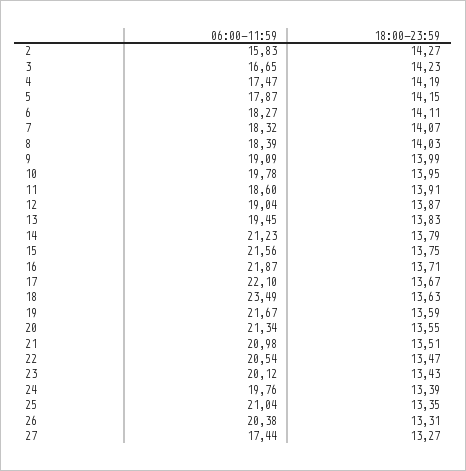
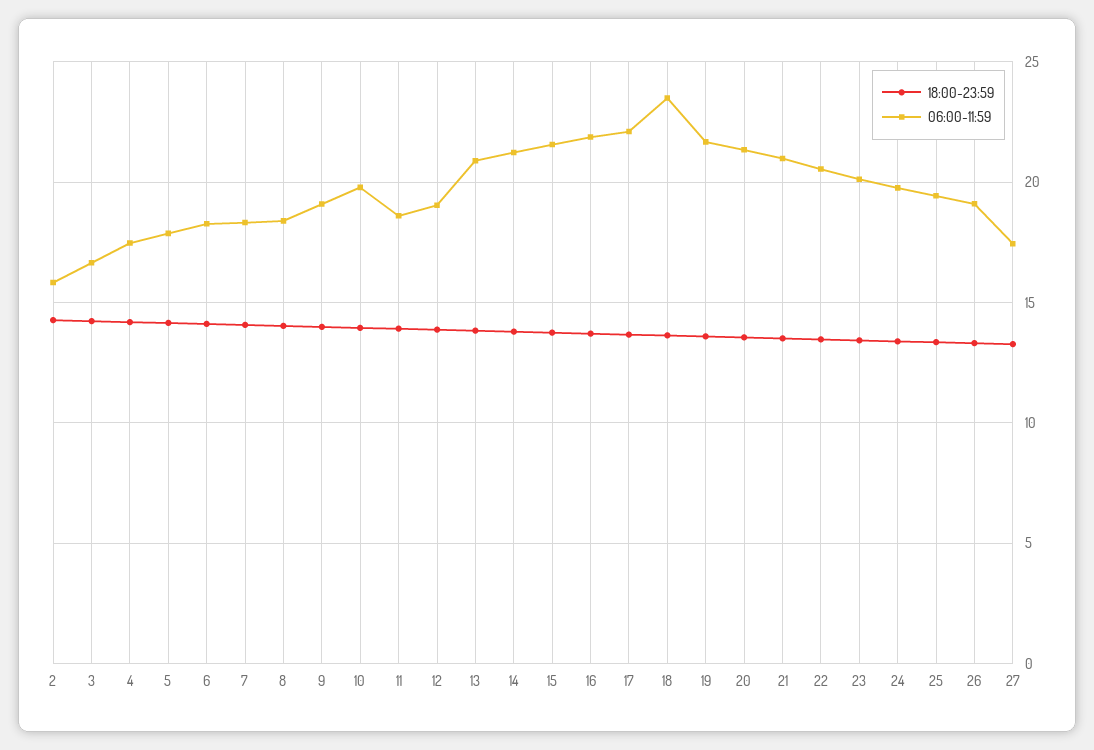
  {
    "06:00-11:59": {
      "2": 15.83,
      "3": 16.65,
      "4": 17.47,
      "5": 17.87,
      "6": 18.27,
      "7": 18.32,
      "8": 18.39,
      "9": 19.09,
      "10": 19.78,
      "11": 18.6,
      "12": 19.04,
-     "13": 19.45,
+     "13": 21,
      "14": 21.23,
      "15": 21.56,
      "16": 21.87,
      "17": 22.1,
      "18": 23.49,
      "19": 21.67,
      "20": 21.34,
      "21": 20.98,
      "22": 20.54,
      "23": 20.12,
      "24": 19.76,
-     "25": 21.04,
+     "25": 19.5,
-     "26": 20.38,
+     "26": 19,
      "27": 17.44
    },
    "18:00-23:59": {
      "2": 14.27,
      "3": 14.23,
      "4": 14.19,
      "5": 14.15,
      "6": 14.11,
      "7": 14.07,
      "8": 14.03,
      "9": 13.99,
      "10": 13.95,
      "11": 13.91,
      "12": 13.87,
      "13": 13.83,
      "14": 13.79,
      "15": 13.75,
      "16": 13.71,
      "17": 13.67,
      "18": 13.63,
      "19": 13.59,
      "20": 13.55,
      "21": 13.51,
      "22": 13.47,
      "23": 13.43,
      "24": 13.39,
      "25": 13.35,
      "26": 13.31,
      "27": 13.27
    }
  }

